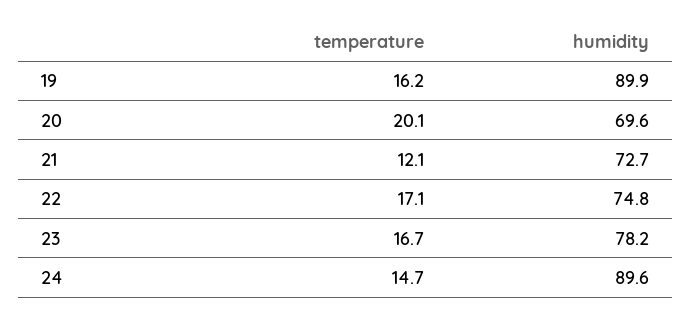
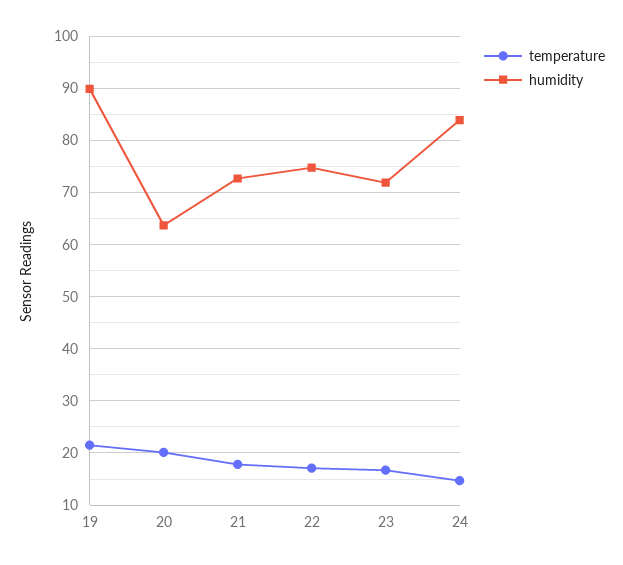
  {
    "temperature": {
-     "19": 16.2,
+     "19": 22,
      "20": 20.1,
-     "21": 12.1,
+     "21": 18,
      "22": 17.1,
      "23": 16.7,
      "24": 14.7
    },
    "humidity": {
      "19": 89.9,
-     "20": 69.6,
+     "20": 64,
      "21": 72.7,
      "22": 74.8,
-     "23": 78.2,
+     "23": 72,
-     "24": 89.6
+     "24": 84
    }
  }

